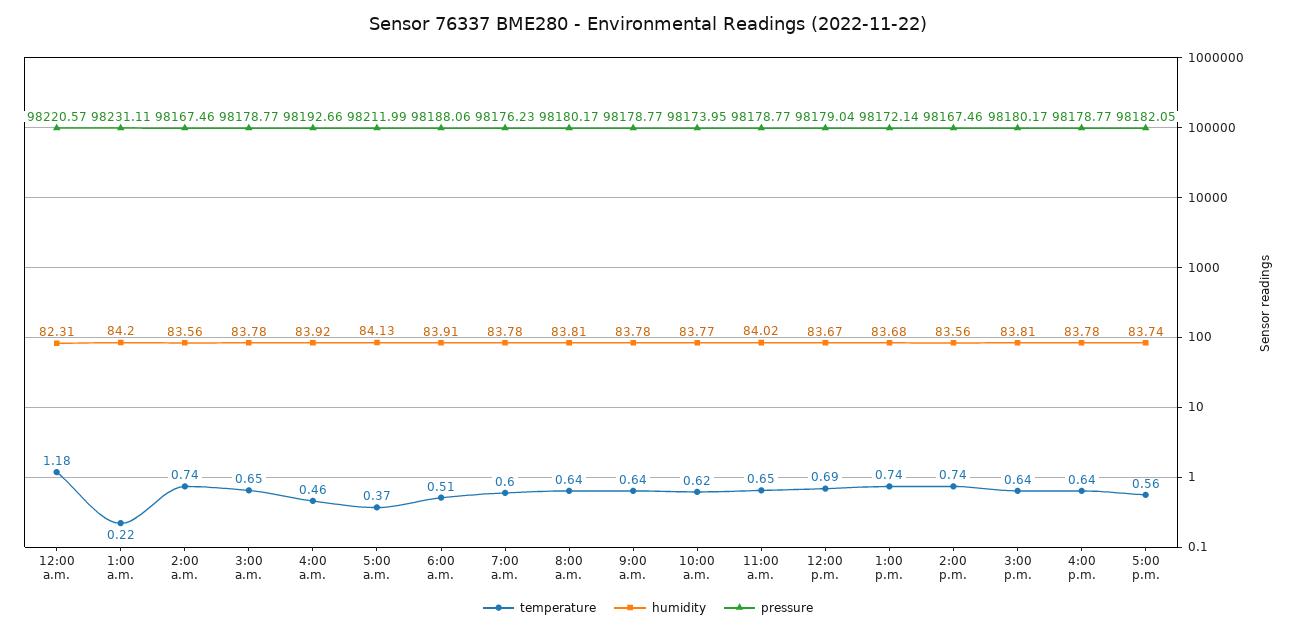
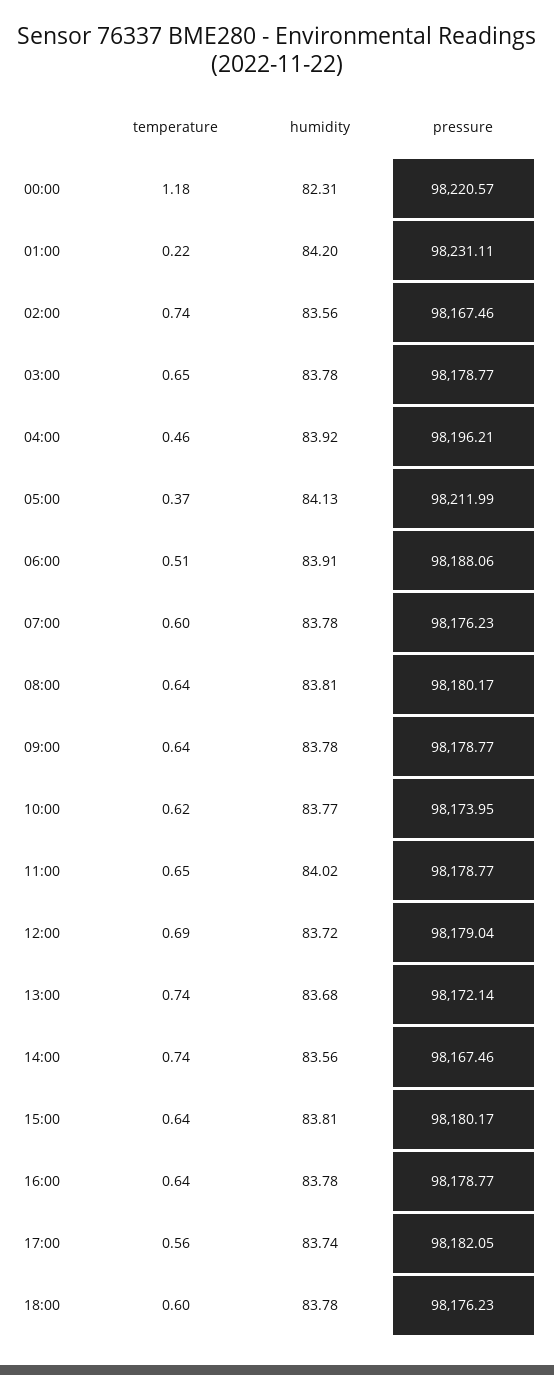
  {
    "temperature": {
      "12:00 a.m.": 1.18,
      "1:00 a.m.": 0.22,
      "2:00 a.m.": 0.74,
      "3:00 a.m.": 0.65,
      "4:00 a.m.": 0.46,
      "5:00 a.m.": 0.37,
      "6:00 a.m.": 0.51,
      "7:00 a.m.": 0.6,
      "8:00 a.m.": 0.64,
      "9:00 a.m.": 0.64,
      "10:00 a.m.": 0.62,
      "11:00 a.m.": 0.65,
      "12:00 p.m.": 0.69,
      "1:00 p.m.": 0.74,
      "2:00 p.m.": 0.74,
      "3:00 p.m.": 0.64,
      "4:00 p.m.": 0.64,
-     "5:00 p.m.": 0.56
+     "5:00 p.m.": 0.56,
+     "18:00": 0.6
    },
    "humidity": {
      "12:00 a.m.": 82.31,
      "1:00 a.m.": 84.2,
      "2:00 a.m.": 83.56,
      "3:00 a.m.": 83.78,
      "4:00 a.m.": 83.92,
      "5:00 a.m.": 84.13,
      "6:00 a.m.": 83.91,
      "7:00 a.m.": 83.78,
      "8:00 a.m.": 83.81,
      "9:00 a.m.": 83.78,
      "10:00 a.m.": 83.77,
      "11:00 a.m.": 84.02,
-     "12:00 p.m.": 83.67,
+     "12:00 p.m.": 83.72,
      "1:00 p.m.": 83.68,
      "2:00 p.m.": 83.56,
      "3:00 p.m.": 83.81,
      "4:00 p.m.": 83.78,
-     "5:00 p.m.": 83.74
+     "5:00 p.m.": 83.74,
+     "18:00": 83.78
    },
    "pressure": {
      "12:00 a.m.": 98220.57,
      "1:00 a.m.": 98231.11,
      "2:00 a.m.": 98167.46,
      "3:00 a.m.": 98178.77,
-     "4:00 a.m.": 98192.66,
+     "4:00 a.m.": 98196.21,
      "5:00 a.m.": 98211.99,
      "6:00 a.m.": 98188.06,
      "7:00 a.m.": 98176.23,
      "8:00 a.m.": 98180.17,
      "9:00 a.m.": 98178.77,
      "10:00 a.m.": 98173.95,
      "11:00 a.m.": 98178.77,
      "12:00 p.m.": 98179.04,
      "1:00 p.m.": 98172.14,
      "2:00 p.m.": 98167.46,
      "3:00 p.m.": 98180.17,
      "4:00 p.m.": 98178.77,
-     "5:00 p.m.": 98182.05
+     "5:00 p.m.": 98182.05,
+     "18:00": 98176.23
    }
  }

